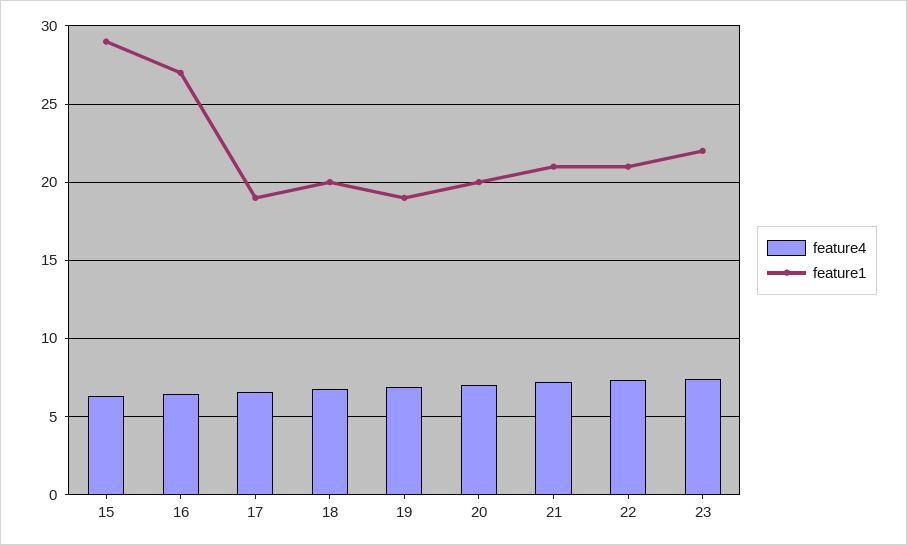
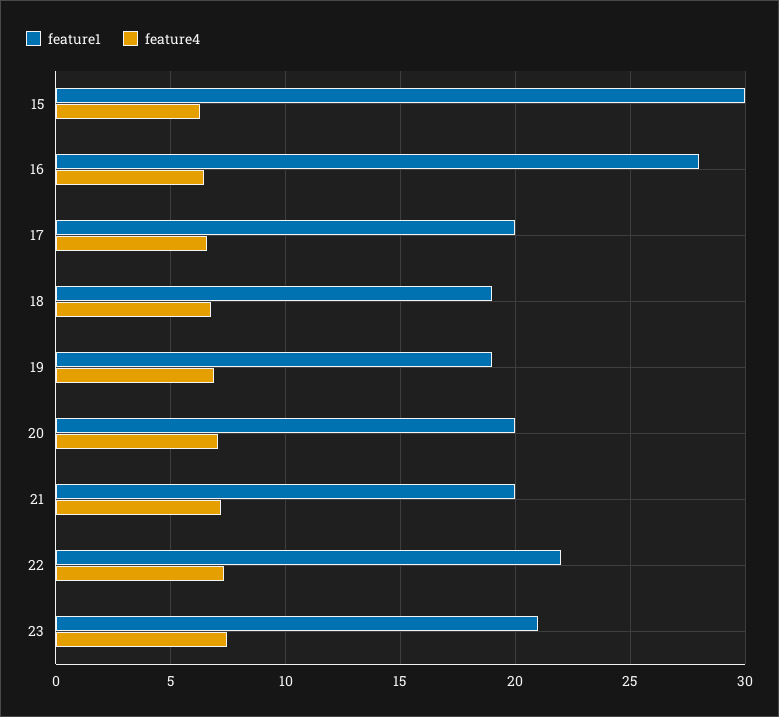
  {
    "feature4": {
      "15": 6.5,
      "16": 6.5,
      "17": 6.5,
      "18": 7,
      "19": 7,
      "20": 7,
      "21": 7,
      "22": 7.5,
      "23": 7.5
    },
    "feature1": {
-     "15": 29,
+     "15": 30,
-     "16": 27,
+     "16": 28,
-     "17": 19,
+     "17": 20,
-     "18": 20,
+     "18": 19,
      "19": 19,
      "20": 20,
-     "21": 21,
+     "21": 20,
-     "22": 21,
+     "22": 22,
-     "23": 22
+     "23": 21
    }
  }

